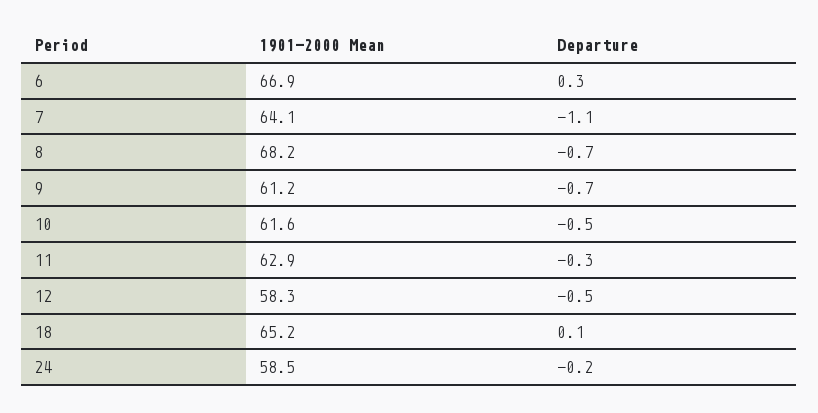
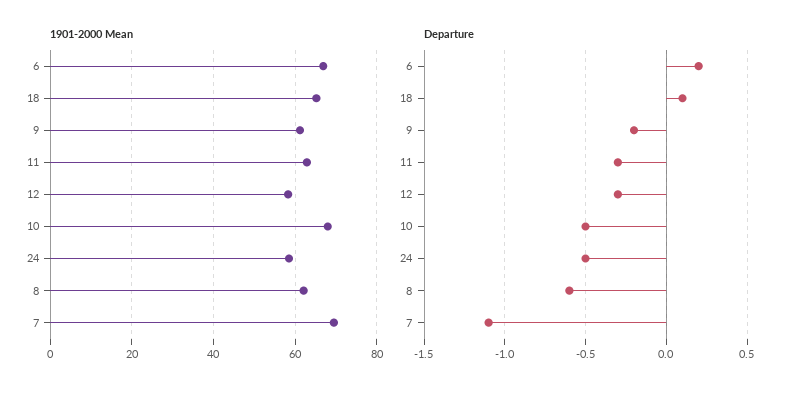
  {
    "1901-2000 Mean": {
      "6": 66.9,
-     "7": 64.1,
+     "7": 70,
-     "8": 68.2,
+     "8": 62,
      "9": 61.2,
-     "10": 61.6,
+     "10": 68,
      "11": 62.9,
      "12": 58.3,
      "18": 65.2,
      "24": 58.5
    },
    "Departure": {
-     "6": 0.3,
+     "6": 0.2,
      "7": -1.1,
-     "8": -0.7,
+     "8": -0.6,
-     "9": -0.7,
+     "9": -0.2,
      "10": -0.5,
      "11": -0.3,
-     "12": -0.5,
+     "12": -0.3,
      "18": 0.1,
-     "24": -0.2
+     "24": -0.5
    }
  }

